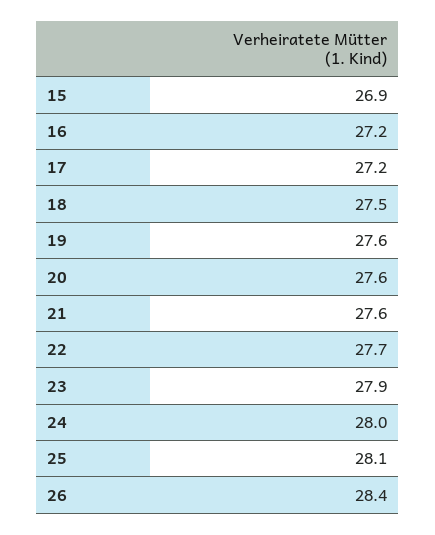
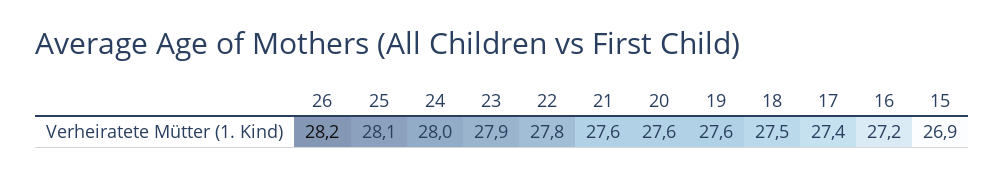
  {
    "15": 26.9,
    "16": 27.2,
-   "17": 27.2,
+   "17": 27.4,
    "18": 27.5,
    "19": 27.6,
    "20": 27.6,
    "21": 27.6,
-   "22": 27.7,
+   "22": 27.8,
    "23": 27.9,
    "24": 28,
    "25": 28.1,
-   "26": 28.4
+   "26": 28.2
  }

